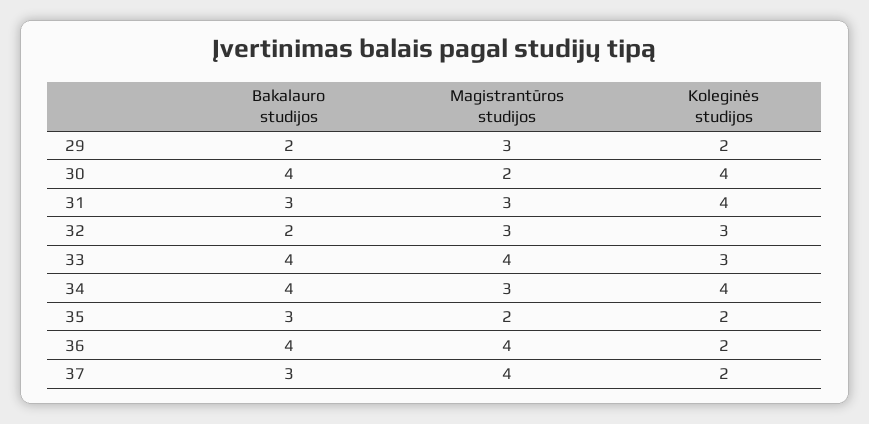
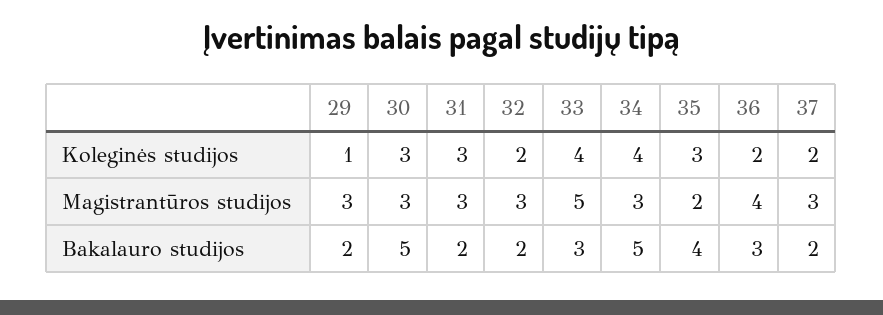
  {
    "Bakalauro studijos": {
      "29": 2,
-     "30": 4,
+     "30": 5,
-     "31": 3,
+     "31": 2,
      "32": 2,
-     "33": 4,
+     "33": 3,
-     "34": 4,
+     "34": 5,
-     "35": 3,
+     "35": 4,
-     "36": 4,
+     "36": 3,
-     "37": 3
+     "37": 2
    },
    "Magistrantūros studijos": {
      "29": 3,
-     "30": 2,
+     "30": 3,
      "31": 3,
      "32": 3,
-     "33": 4,
+     "33": 5,
      "34": 3,
      "35": 2,
      "36": 4,
-     "37": 4
+     "37": 3
    },
    "Koleginės studijos": {
-     "29": 2,
+     "29": 1,
-     "30": 4,
+     "30": 3,
-     "31": 4,
+     "31": 3,
-     "32": 3,
+     "32": 2,
-     "33": 3,
+     "33": 4,
      "34": 4,
-     "35": 2,
+     "35": 3,
      "36": 2,
      "37": 2
    }
  }

